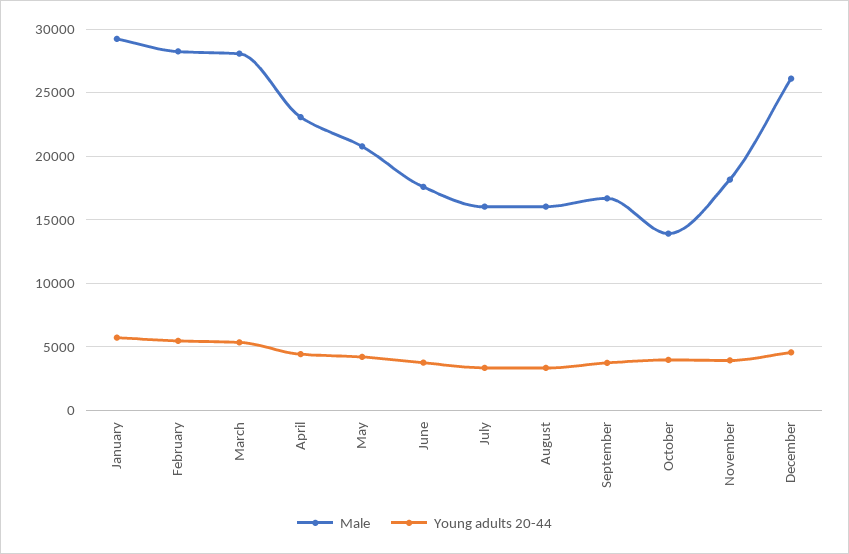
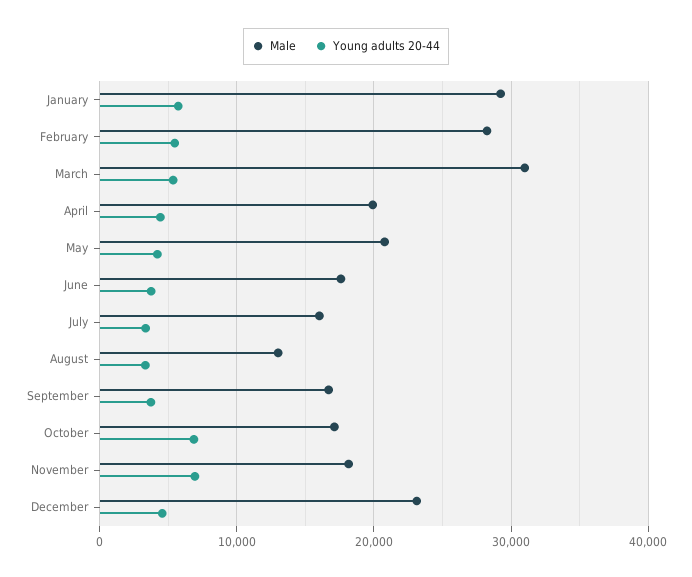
  {
    "Male": {
      "January": 29000,
      "February": 28000,
-     "March": 28000,
+     "March": 31000,
-     "April": 23000,
+     "April": 20000,
      "May": 21000,
      "June": 17500,
      "July": 16000,
-     "August": 16000,
+     "August": 13000,
      "September": 16500,
-     "October": 14000,
+     "October": 17000,
      "November": 18000,
-     "December": 26000
+     "December": 23000
    },
    "Young adults 20-44": {
      "January": 5500,
      "February": 5500,
      "March": 5500,
      "April": 4500,
      "May": 4000,
      "June": 4000,
      "July": 3500,
      "August": 3500,
      "September": 3500,
-     "October": 4000,
+     "October": 7000,
-     "November": 4000,
+     "November": 7000,
      "December": 4500
    }
  }

